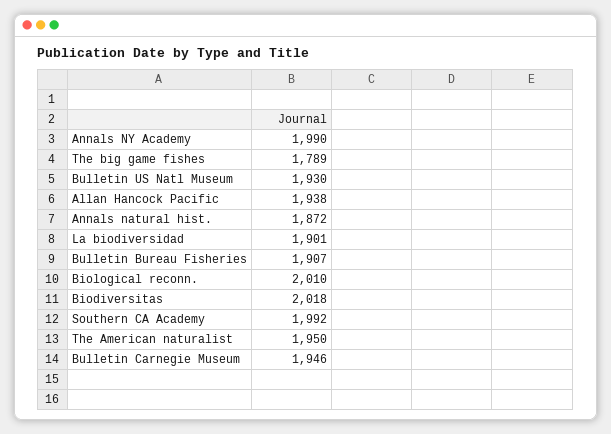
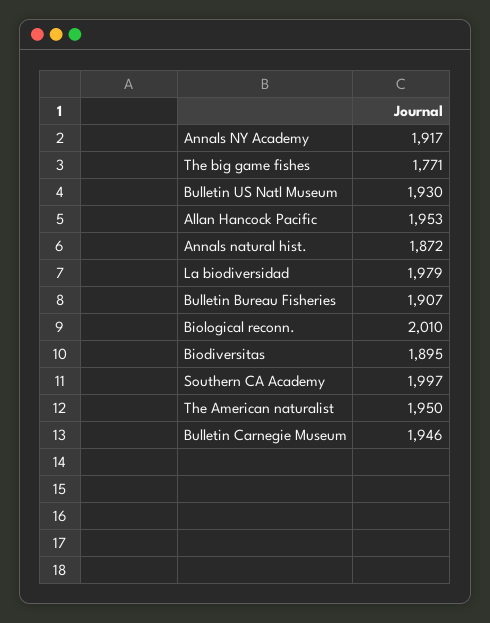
  {
-   "Annals NY Academy": 1990,
+   "Annals NY Academy": 1917,
-   "The big game fishes": 1789,
+   "The big game fishes": 1771,
    "Bulletin US Natl Museum": 1930,
-   "Allan Hancock Pacific": 1938,
+   "Allan Hancock Pacific": 1953,
    "Annals natural hist.": 1872,
-   "La biodiversidad": 1901,
+   "La biodiversidad": 1979,
    "Bulletin Bureau Fisheries": 1907,
    "Biological reconn.": 2010,
-   "Biodiversitas": 2018,
+   "Biodiversitas": 1895,
-   "Southern CA Academy": 1992,
+   "Southern CA Academy": 1997,
    "The American naturalist": 1950,
    "Bulletin Carnegie Museum": 1946
  }

